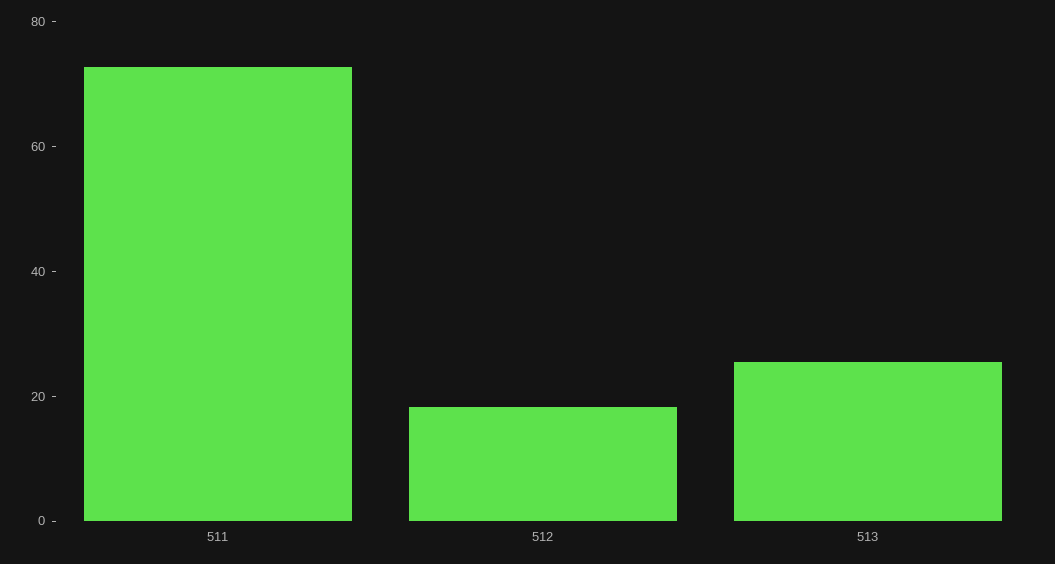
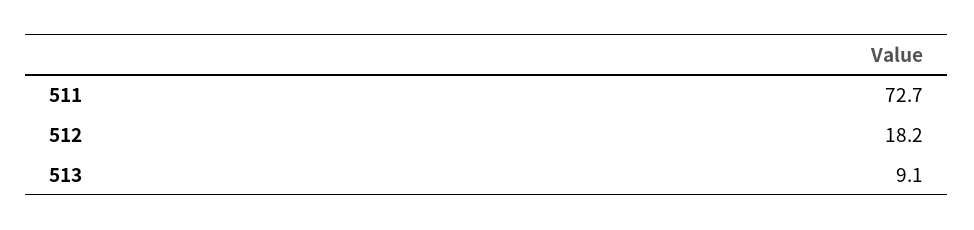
  {
    "511": 72.7,
    "512": 18.2,
-   "513": 25
+   "513": 9.1
  }

